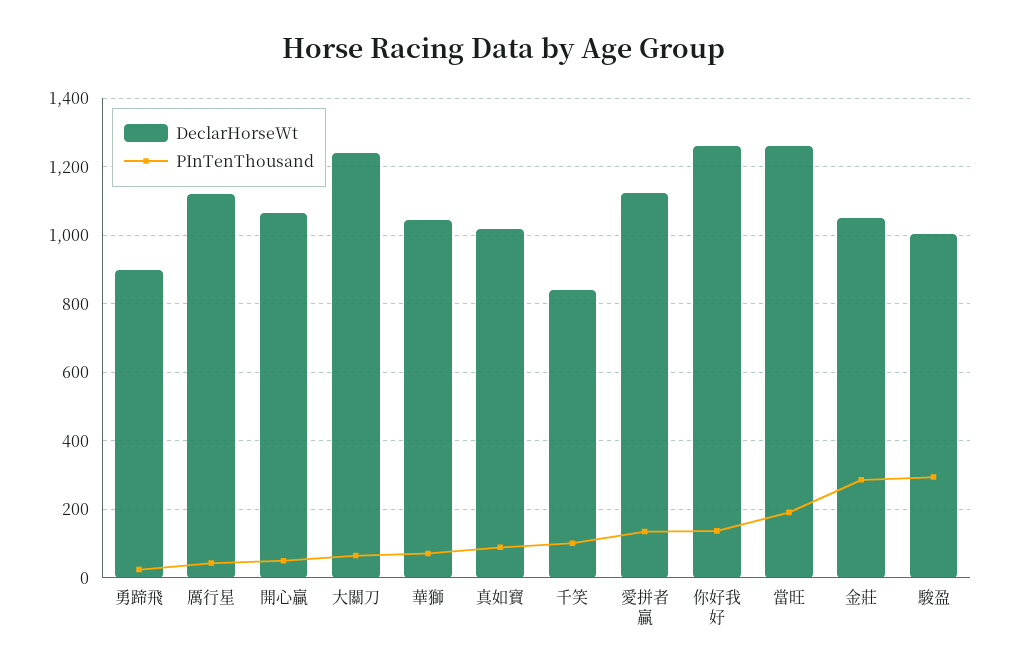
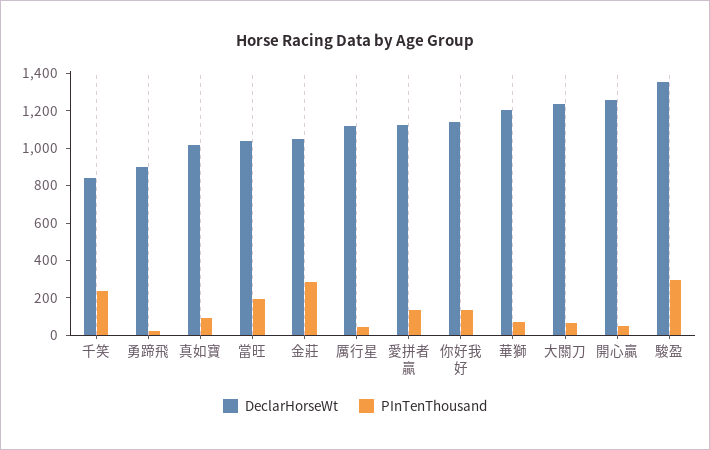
  {
    "DeclarHorseWt": {
      "勇蹄飛": 900,
      "厲行星": 1120,
-     "開心贏": 1060,
+     "開心贏": 1250,
      "大關刀": 1240,
-     "華獅": 1040,
+     "華獅": 1200,
      "真如寶": 1020,
      "千笑": 840,
      "愛拼者贏": 1120,
-     "你好我好": 1260,
+     "你好我好": 1150,
-     "當旺": 1260,
+     "當旺": 1050,
      "金莊": 1060,
-     "駿盈": 1000
+     "駿盈": 1350
    },
    "PInTenThousand": {
      "勇蹄飛": 20,
      "厲行星": 40,
      "開心贏": 60,
      "大關刀": 60,
      "華獅": 80,
      "真如寶": 80,
-     "千笑": 100,
+     "千笑": 250,
      "愛拼者贏": 140,
      "你好我好": 140,
      "當旺": 200,
      "金莊": 280,
      "駿盈": 300
    }
  }

